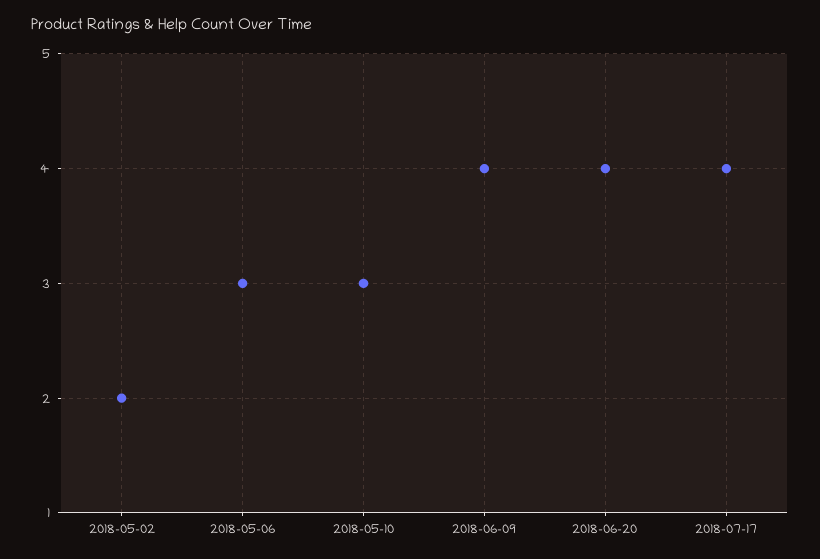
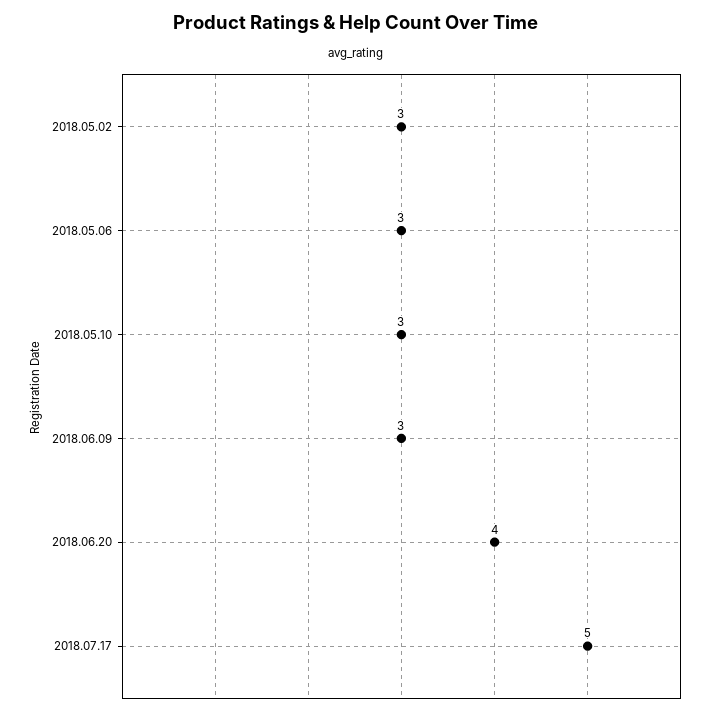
  {
-   "2018-05-02": 2,
+   "2018-05-02": 3,
    "2018-05-06": 3,
    "2018-05-10": 3,
-   "2018-06-09": 4,
+   "2018-06-09": 3,
    "2018-06-20": 4,
-   "2018-07-17": 4
+   "2018-07-17": 5
  }

